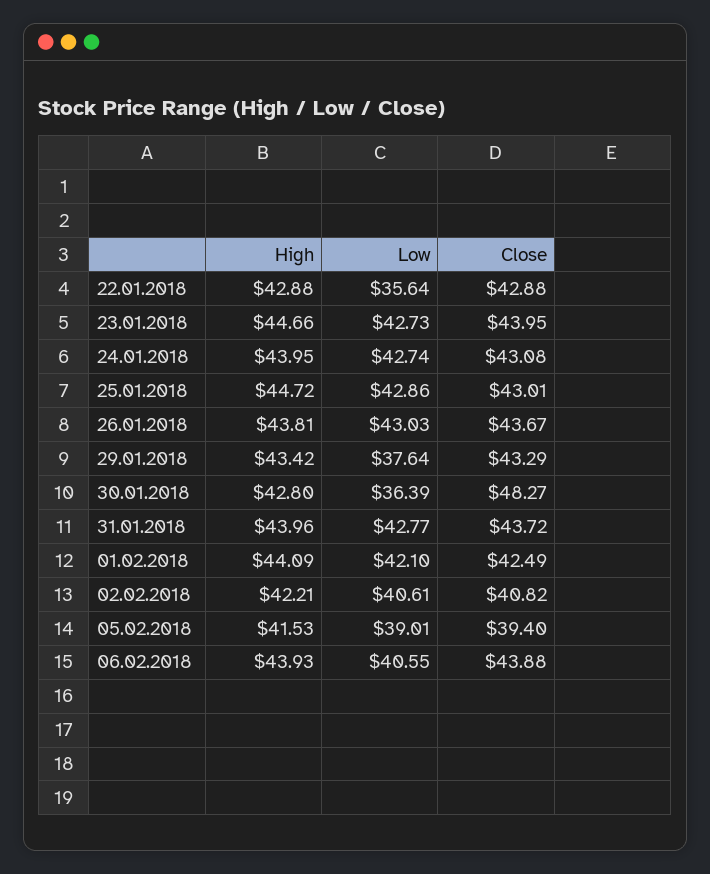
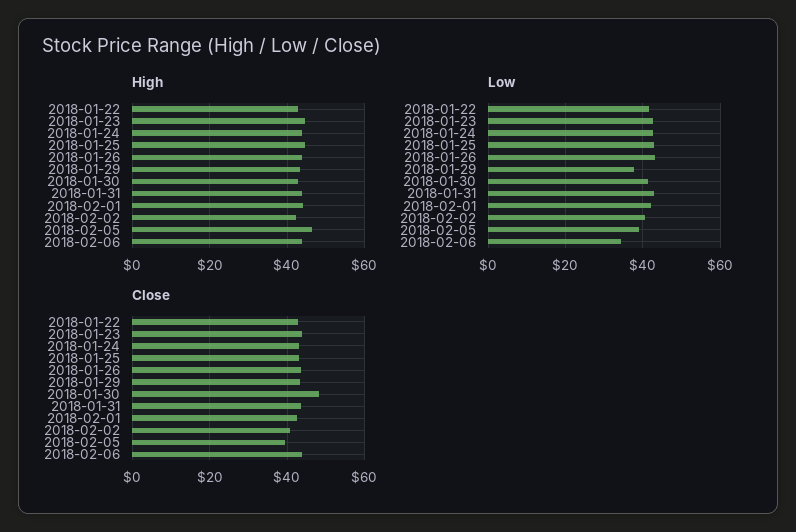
  {
    "High": {
      "22.01.2018": 42.88,
      "23.01.2018": 44.66,
      "24.01.2018": 43.95,
      "25.01.2018": 44.72,
      "26.01.2018": 43.81,
      "29.01.2018": 43.42,
      "30.01.2018": 42.8,
      "31.01.2018": 43.96,
      "01.02.2018": 44.09,
      "02.02.2018": 42.21,
-     "05.02.2018": 41.53,
+     "05.02.2018": 46,
      "06.02.2018": 43.93
    },
    "Low": {
-     "22.01.2018": 35.64,
+     "22.01.2018": 42,
      "23.01.2018": 42.73,
      "24.01.2018": 42.74,
      "25.01.2018": 42.86,
      "26.01.2018": 43.03,
      "29.01.2018": 37.64,
-     "30.01.2018": 36.39,
+     "30.01.2018": 42,
      "31.01.2018": 42.77,
      "01.02.2018": 42.1,
      "02.02.2018": 40.61,
      "05.02.2018": 39.01,
-     "06.02.2018": 40.55
+     "06.02.2018": 34
    },
    "Close": {
      "22.01.2018": 42.88,
      "23.01.2018": 43.95,
      "24.01.2018": 43.08,
      "25.01.2018": 43.01,
      "26.01.2018": 43.67,
      "29.01.2018": 43.29,
      "30.01.2018": 48.27,
      "31.01.2018": 43.72,
      "01.02.2018": 42.49,
      "02.02.2018": 40.82,
      "05.02.2018": 39.4,
      "06.02.2018": 43.88
    }
  }

